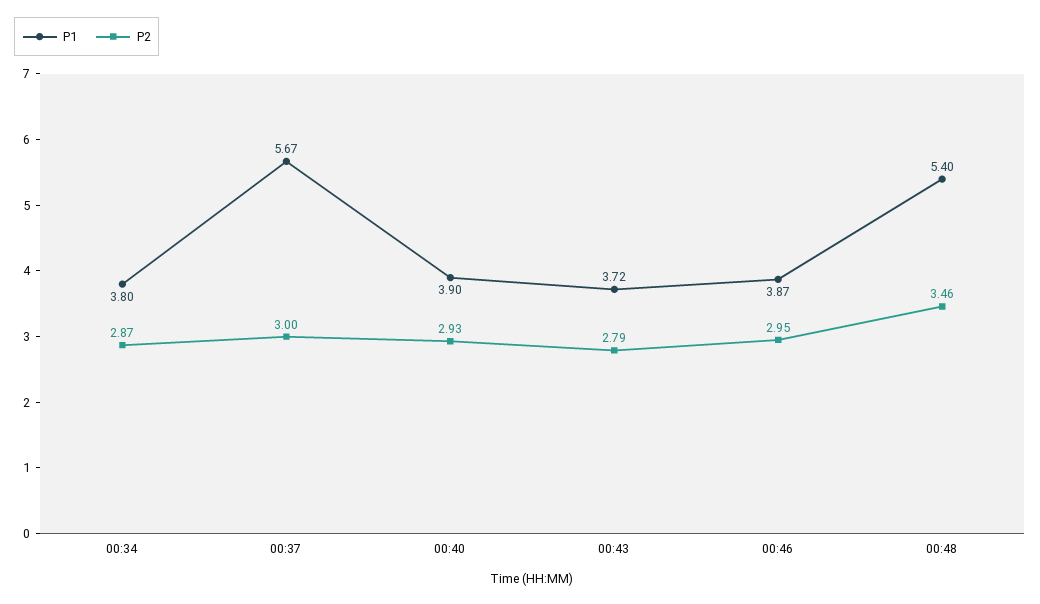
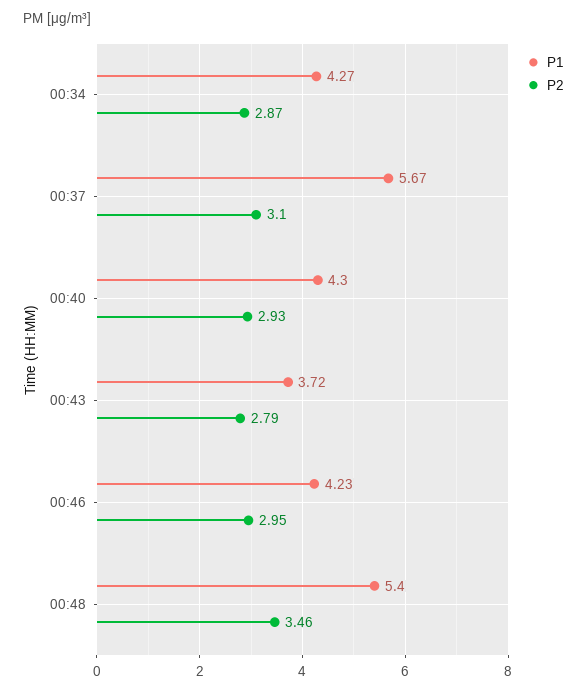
  {
    "P1": {
-     "00:34": 3.8,
+     "00:34": 4.27,
      "00:37": 5.67,
-     "00:40": 3.9,
+     "00:40": 4.3,
      "00:43": 3.72,
-     "00:46": 3.87,
+     "00:46": 4.23,
      "00:48": 5.4
    },
    "P2": {
      "00:34": 2.87,
-     "00:37": 3,
+     "00:37": 3.1,
      "00:40": 2.93,
      "00:43": 2.79,
      "00:46": 2.95,
      "00:48": 3.46
    }
  }

